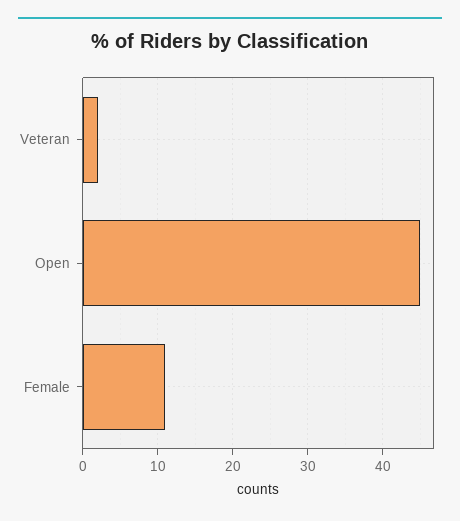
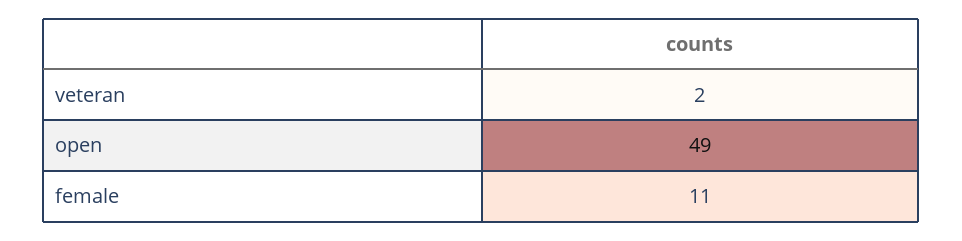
  {
    "Veteran": 2,
-   "Open": 45,
+   "Open": 49,
    "Female": 11
  }

